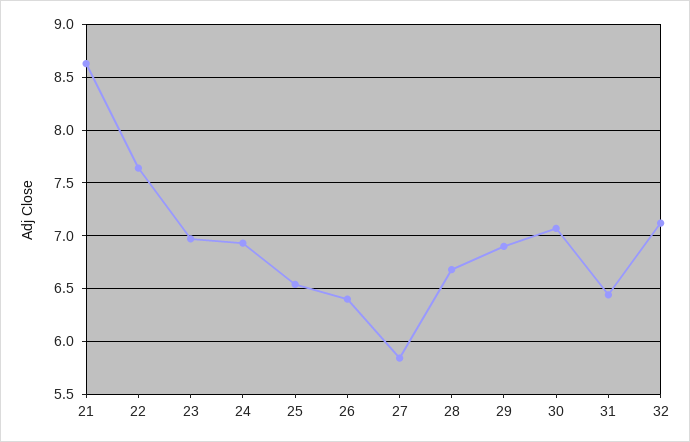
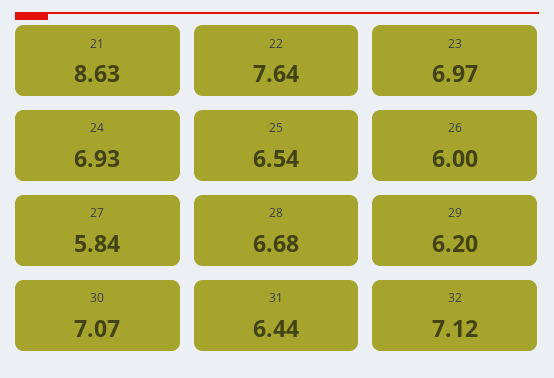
  {
    "21": 8.63,
    "22": 7.64,
    "23": 6.97,
    "24": 6.93,
    "25": 6.54,
-   "26": 6.4,
+   "26": 6,
    "27": 5.84,
    "28": 6.68,
-   "29": 6.9,
+   "29": 6.2,
    "30": 7.07,
    "31": 6.44,
    "32": 7.12
  }

